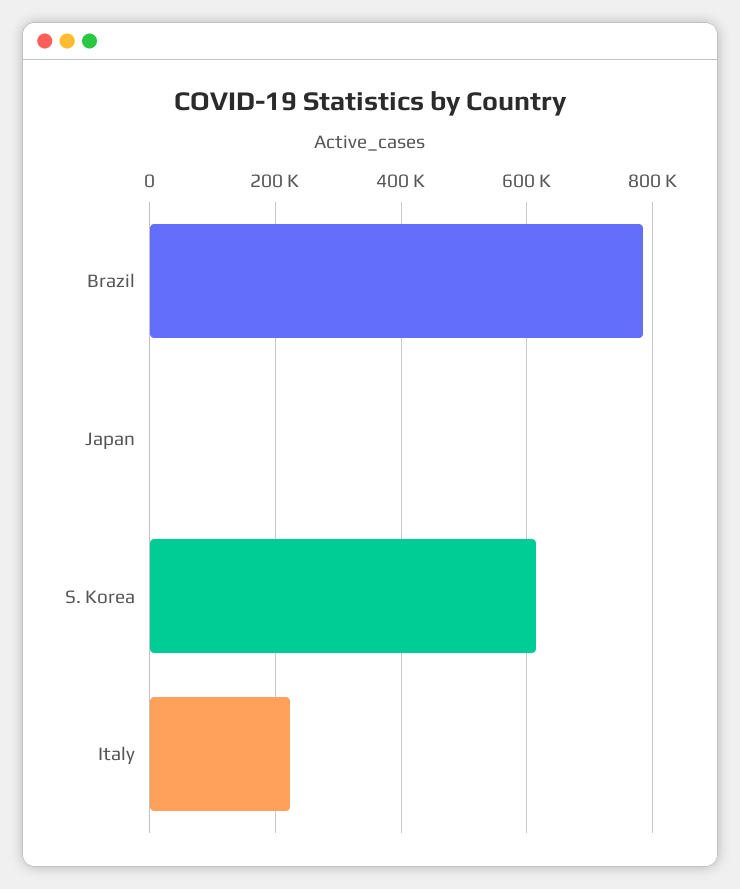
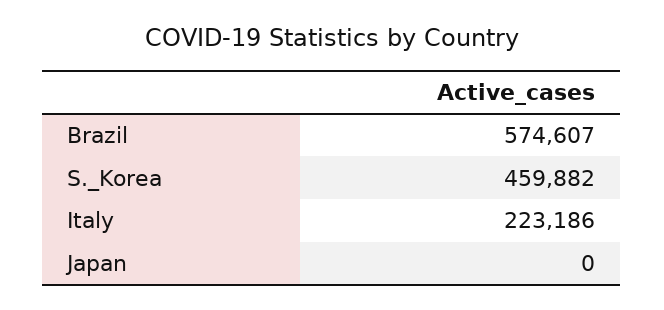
  {
-   "Brazil": 780000,
+   "Brazil": 574607,
    "Japan": 0,
-   "S. Korea": 620000,
+   "S. Korea": 459882,
    "Italy": 223186
  }

